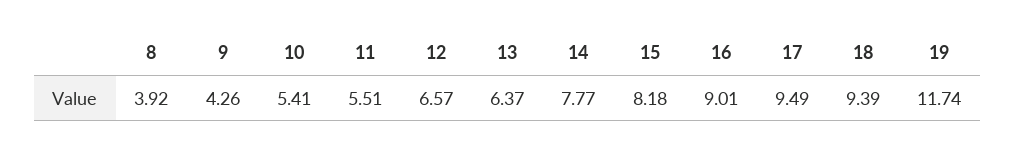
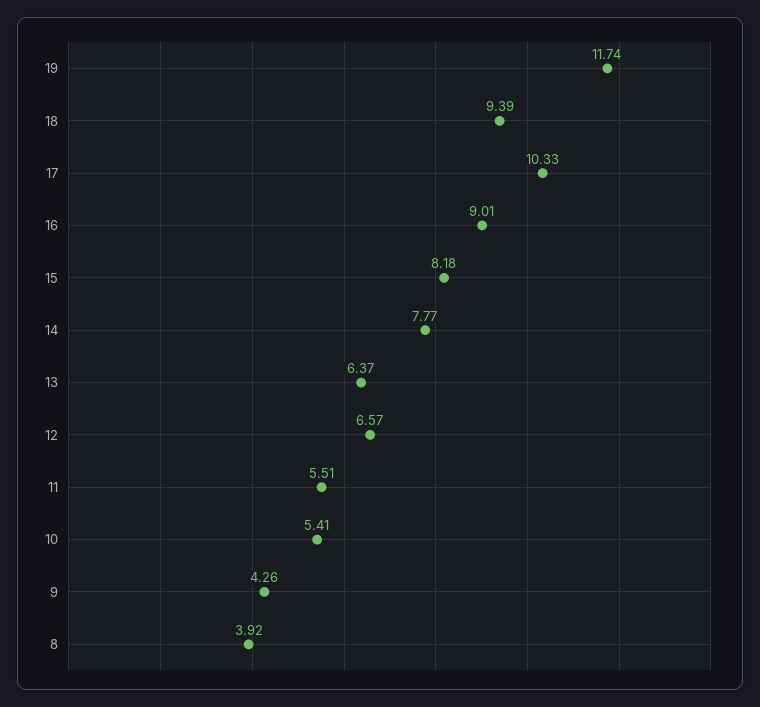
  {
    "8": 3.92,
    "9": 4.26,
    "10": 5.41,
    "11": 5.51,
    "12": 6.57,
    "13": 6.37,
    "14": 7.77,
    "15": 8.18,
    "16": 9.01,
-   "17": 9.49,
+   "17": 10.33,
    "18": 9.39,
    "19": 11.74
  }

